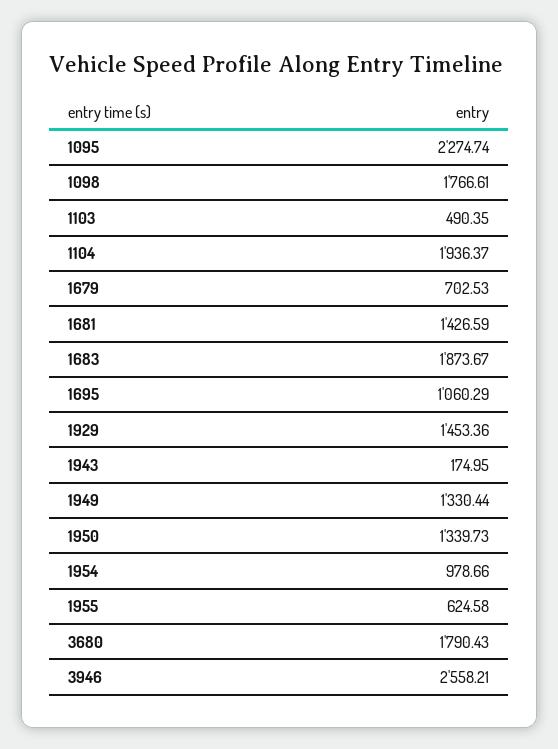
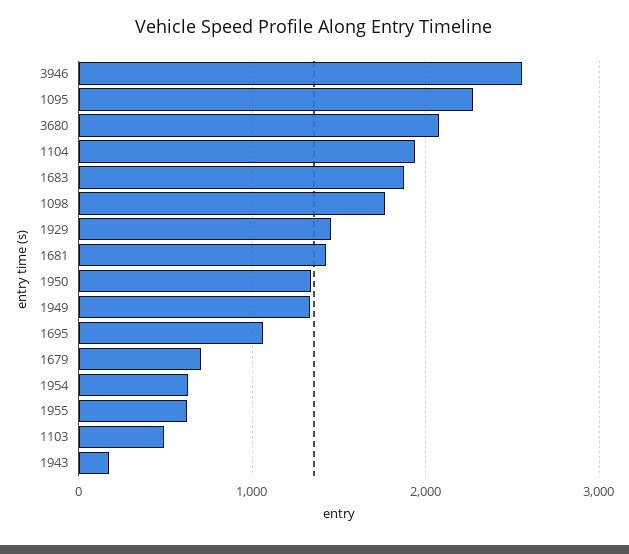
  {
    "1095": 2274.74,
    "1098": 1766.61,
    "1103": 490.35,
    "1104": 1936.37,
    "1679": 702.53,
    "1681": 1426.59,
    "1683": 1873.67,
    "1695": 1060.29,
    "1929": 1453.36,
    "1943": 174.95,
    "1949": 1330.44,
    "1950": 1339.73,
-   "1954": 978.66,
+   "1954": 600,
    "1955": 624.58,
-   "3680": 1790.43,
+   "3680": 2100,
    "3946": 2558.21
  }

